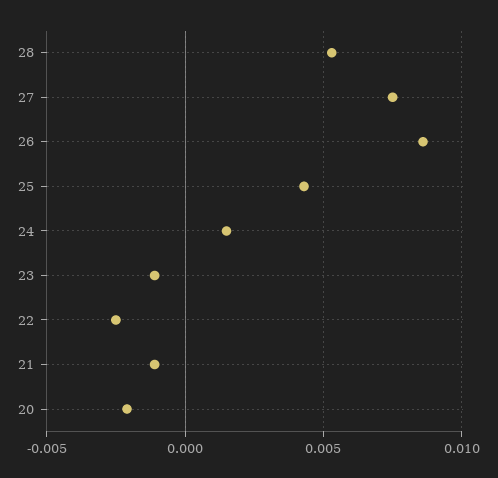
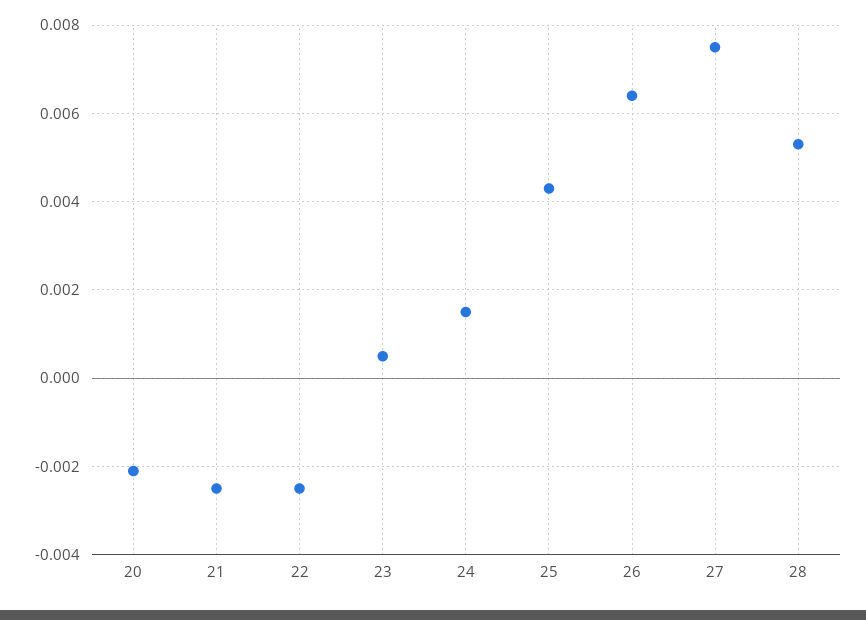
  {
    "28": 0.0055,
    "27": 0.0075,
-   "26": 0.0085,
+   "26": 0.0065,
    "25": 0.0045,
    "24": 0.0015,
-   "23": -0.001,
+   "23": 0.0005,
    "22": -0.0025,
-   "21": -0.001,
+   "21": -0.0025,
    "20": -0.002
  }

